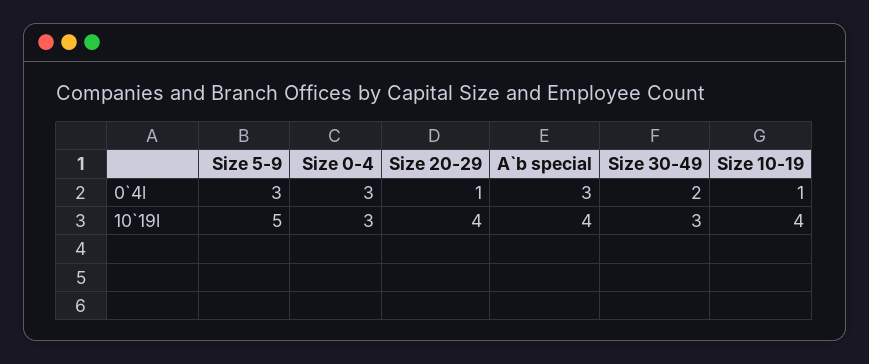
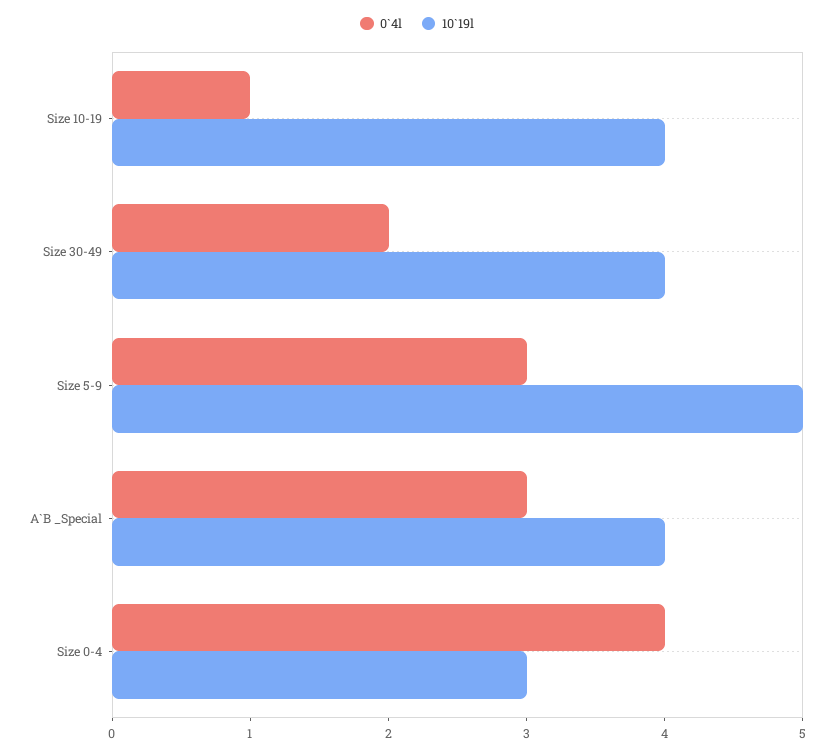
  {
    "0`4l": {
      "Size 5-9": 3,
-     "Size 0-4": 3,
+     "Size 0-4": 4,
-     "Size 20-29": 1,
      "A`b  special": 3,
      "Size 30-49": 2,
      "Size 10-19": 1
    },
    "10`19l": {
      "Size 5-9": 5,
      "Size 0-4": 3,
-     "Size 20-29": 4,
      "A`b  special": 4,
-     "Size 30-49": 3,
+     "Size 30-49": 4,
      "Size 10-19": 4
    }
  }

